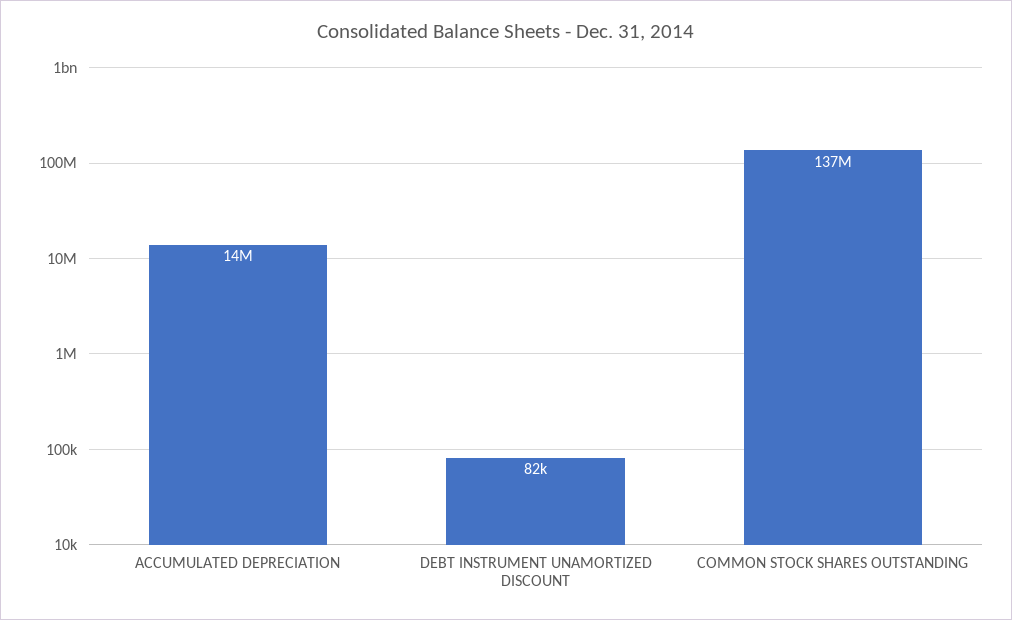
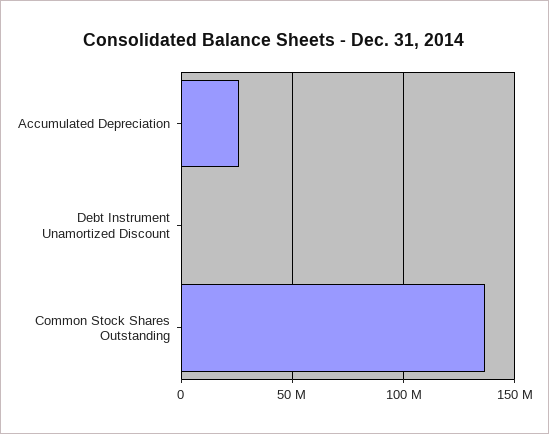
  {
-   "ACCUMULATED DEPRECIATION": 14000000,
+   "ACCUMULATED DEPRECIATION": 25000000,
    "DEBT INSTRUMENT UNAMORTIZED DISCOUNT": 82000,
    "COMMON STOCK SHARES OUTSTANDING": 137000000
  }

